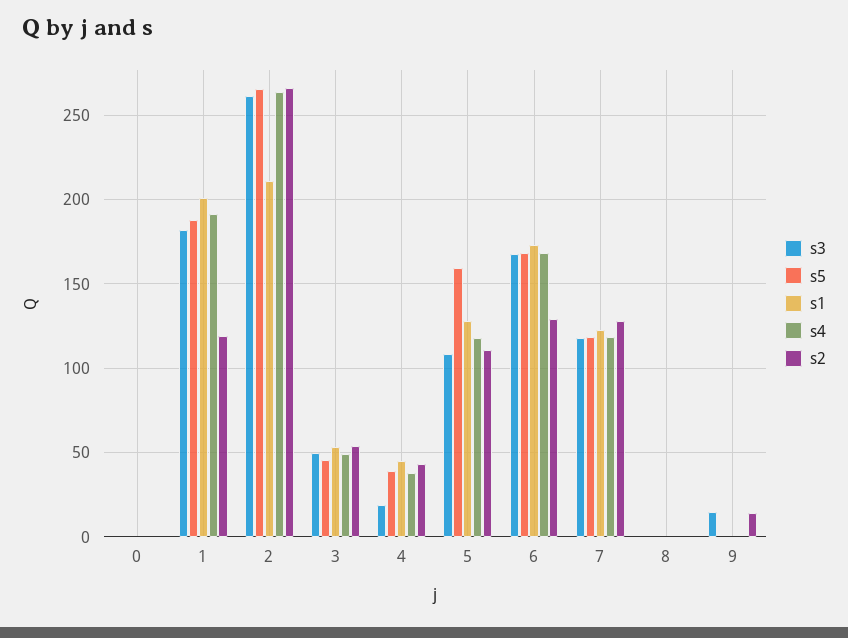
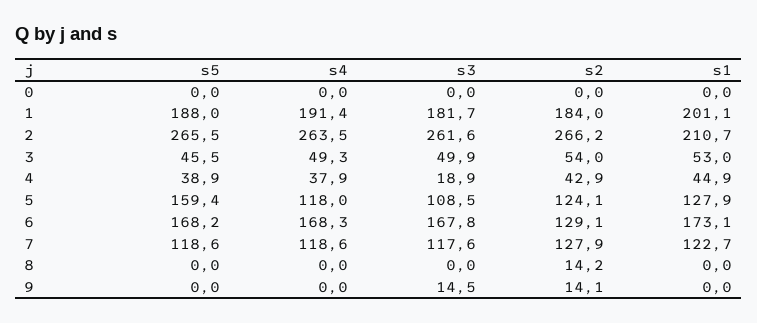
  {
    "s3": {
      "0": 0,
      "1": 181.7,
      "2": 261.6,
      "3": 49.9,
      "4": 18.9,
      "5": 108.5,
      "6": 167.8,
      "7": 117.6,
      "8": 0,
      "9": 14.5
    },
    "s5": {
      "0": 0,
      "1": 188,
      "2": 265.5,
      "3": 45.5,
      "4": 38.9,
      "5": 159.4,
      "6": 168.2,
      "7": 118.6,
      "8": 0,
      "9": 0
    },
    "s1": {
      "0": 0,
      "1": 201.1,
      "2": 210.7,
      "3": 53,
      "4": 44.9,
      "5": 127.9,
      "6": 173.1,
      "7": 122.7,
      "8": 0,
      "9": 0
    },
    "s4": {
      "0": 0,
      "1": 191.4,
      "2": 263.5,
      "3": 49.3,
      "4": 37.9,
      "5": 118,
      "6": 168.3,
      "7": 118.6,
      "8": 0,
      "9": 0
    },
    "s2": {
      "0": 0,
-     "1": 120,
+     "1": 184,
      "2": 266.2,
      "3": 54,
      "4": 42.9,
-     "5": 110,
+     "5": 124.1,
      "6": 129.1,
      "7": 127.9,
-     "8": 0,
+     "8": 14.2,
      "9": 14.1
    }
  }

